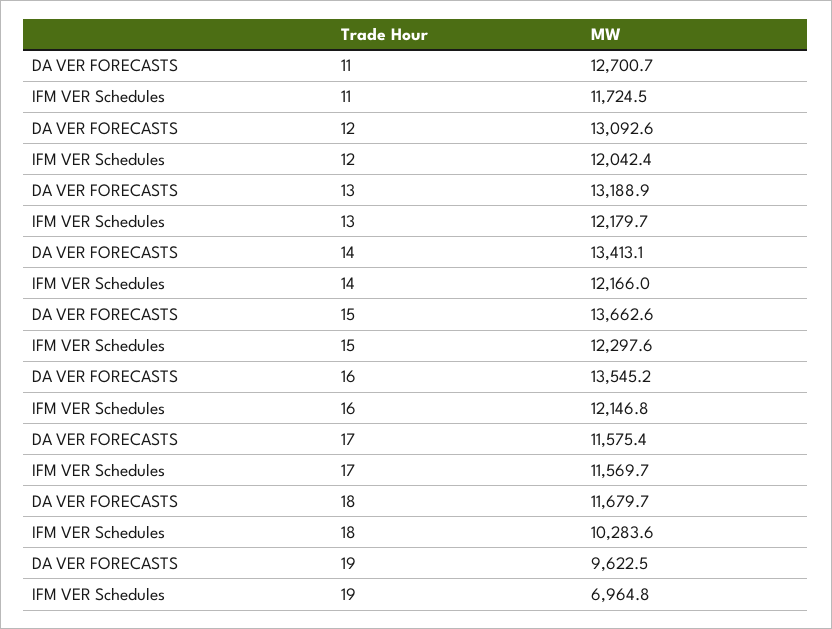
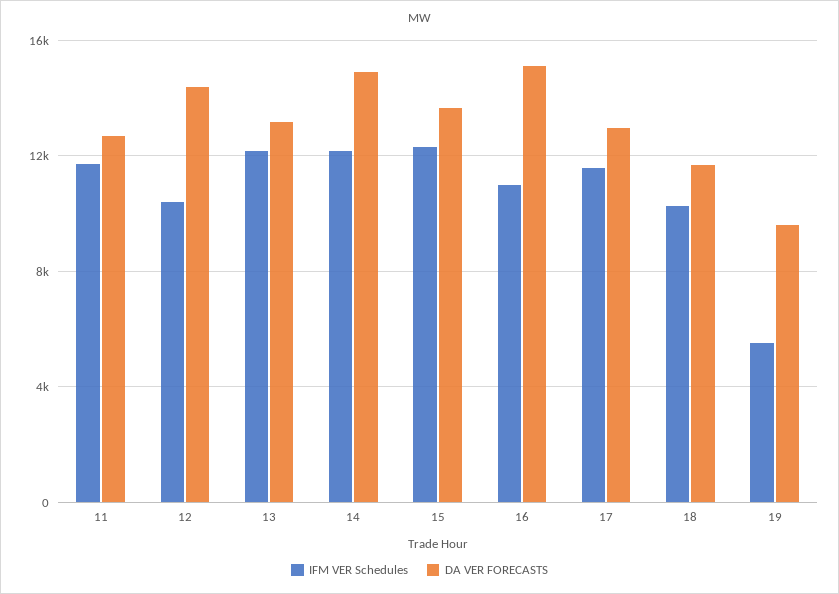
  {
    "DA VER FORECASTS": {
      "11": 12700.7,
-     "12": 13092.6,
+     "12": 14500,
      "13": 13188.9,
-     "14": 13413.1,
+     "14": 15000,
      "15": 13662.6,
-     "16": 13545.2,
+     "16": 15000,
-     "17": 11575.4,
+     "17": 13000,
      "18": 11679.7,
      "19": 9622.5
    },
    "IFM VER Schedules": {
      "11": 11724.5,
-     "12": 12042.4,
+     "12": 10500,
      "13": 12179.7,
      "14": 12166,
      "15": 12297.6,
-     "16": 12146.8,
+     "16": 11000,
      "17": 11569.7,
      "18": 10283.6,
-     "19": 6964.8
+     "19": 5500
    }
  }

